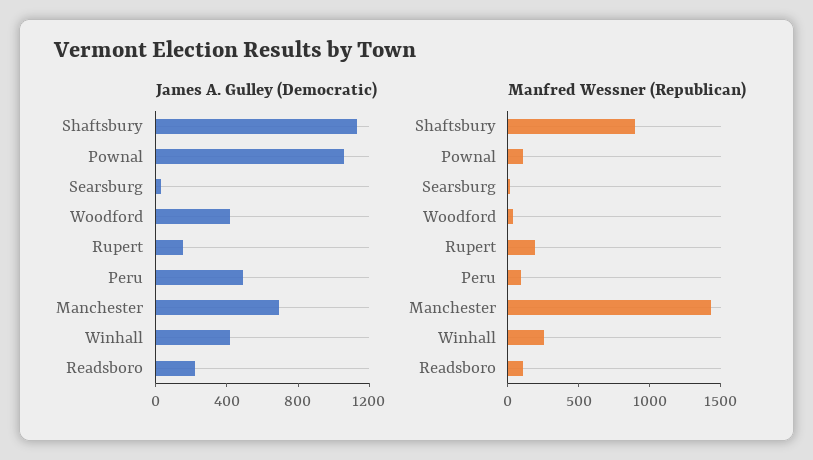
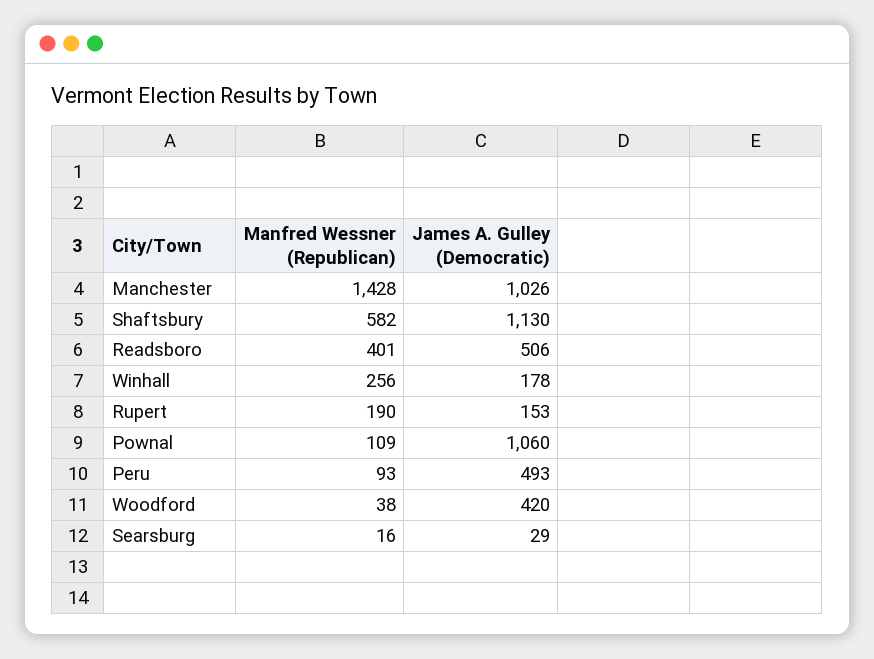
  {
    "James A. Gulley (Democratic)": {
      "Shaftsbury": 1130,
      "Pownal": 1060,
      "Searsburg": 29,
      "Woodford": 420,
      "Rupert": 153,
      "Peru": 493,
-     "Manchester": 700,
+     "Manchester": 1026,
-     "Winhall": 400,
+     "Winhall": 178,
-     "Readsboro": 200
+     "Readsboro": 506
    },
    "Manfred Wessner (Republican)": {
-     "Shaftsbury": 900,
+     "Shaftsbury": 582,
      "Pownal": 109,
      "Searsburg": 16,
      "Woodford": 38,
      "Rupert": 190,
      "Peru": 93,
      "Manchester": 1428,
      "Winhall": 256,
-     "Readsboro": 100
+     "Readsboro": 401
    }
  }

